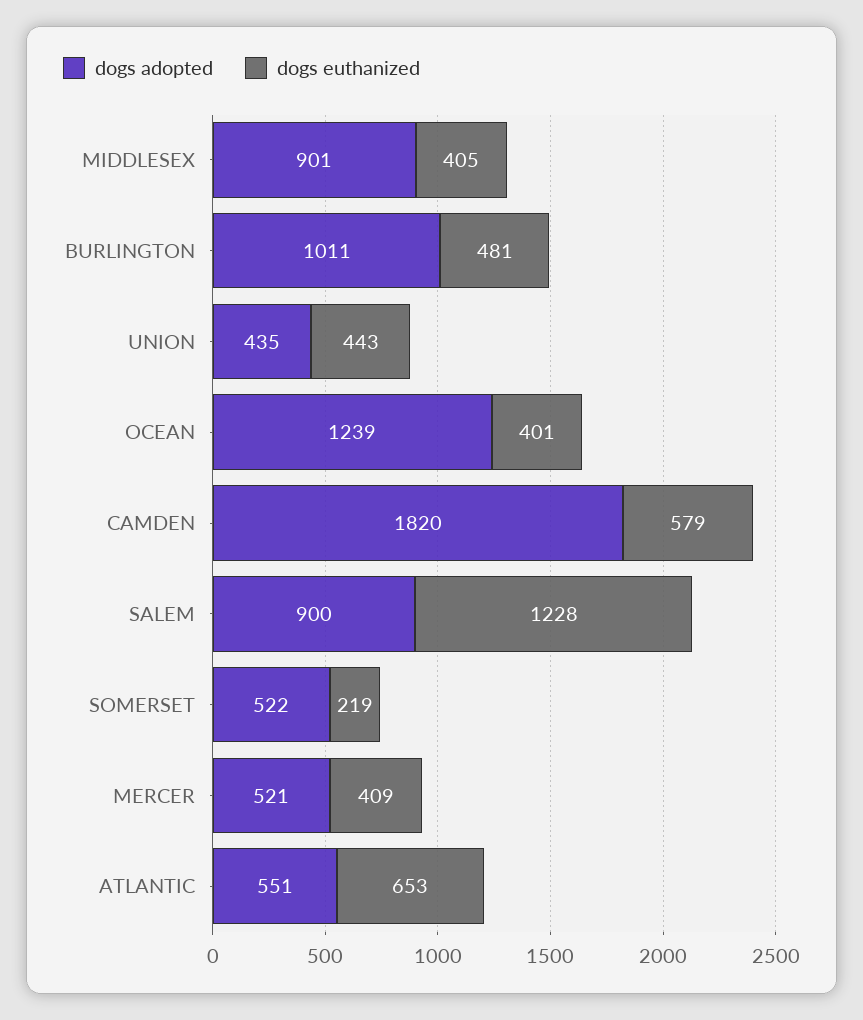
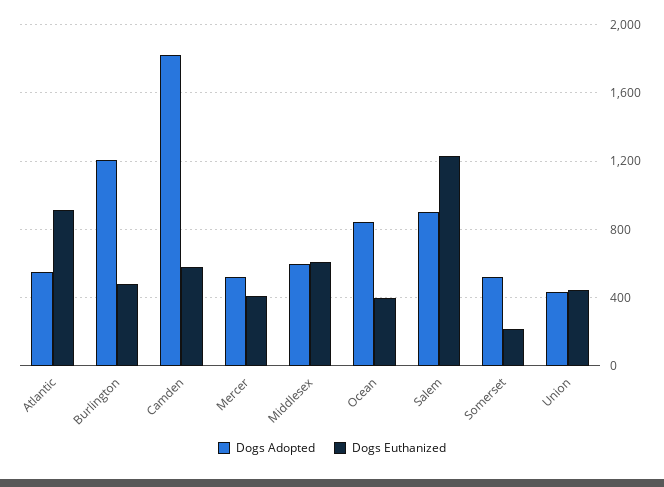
  {
    "dogs adopted": {
-     "MIDDLESEX": 901,
+     "MIDDLESEX": 600,
-     "BURLINGTON": 1011,
+     "BURLINGTON": 1200,
      "UNION": 435,
-     "OCEAN": 1239,
+     "OCEAN": 850,
      "CAMDEN": 1820,
      "SALEM": 900,
      "SOMERSET": 522,
      "MERCER": 521,
      "ATLANTIC": 551
    },
    "dogs euthanized": {
-     "MIDDLESEX": 405,
+     "MIDDLESEX": 600,
      "BURLINGTON": 481,
      "UNION": 443,
      "OCEAN": 401,
      "CAMDEN": 579,
      "SALEM": 1228,
      "SOMERSET": 219,
      "MERCER": 409,
-     "ATLANTIC": 653
+     "ATLANTIC": 900
    }
  }

